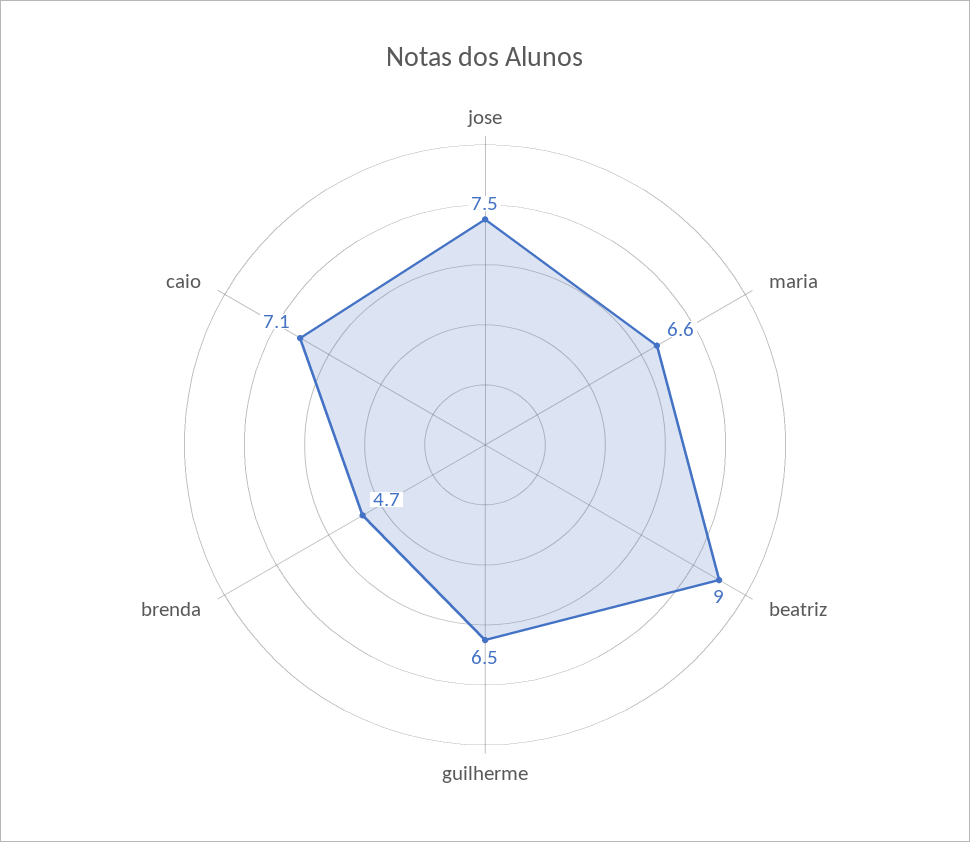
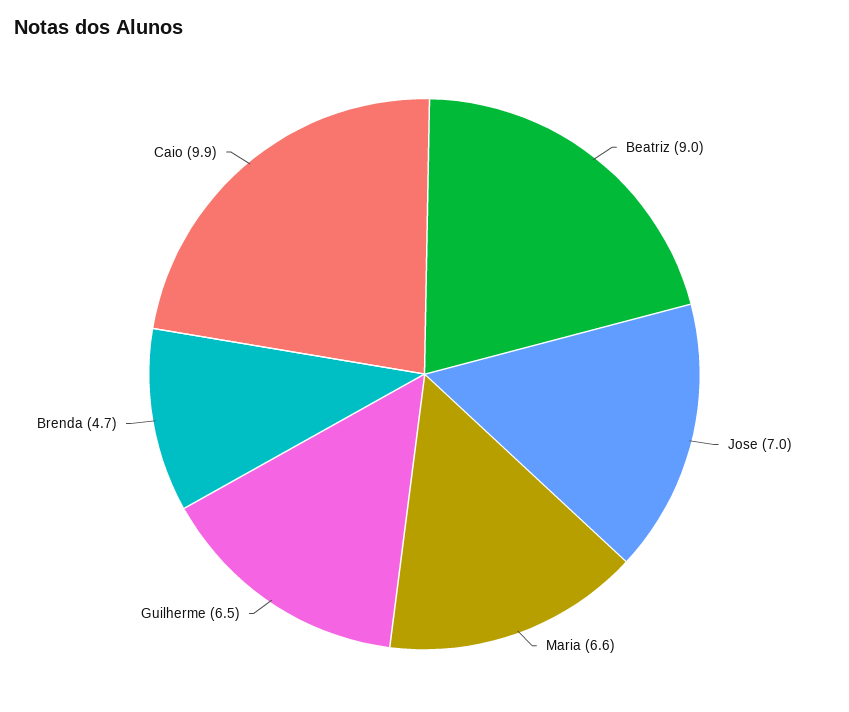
  {
-   "jose": 7.5,
+   "jose": 7,
    "maria": 6.6,
    "beatriz": 9,
    "guilherme": 6.5,
    "brenda": 4.7,
-   "caio": 7.1
+   "caio": 9.9
  }

